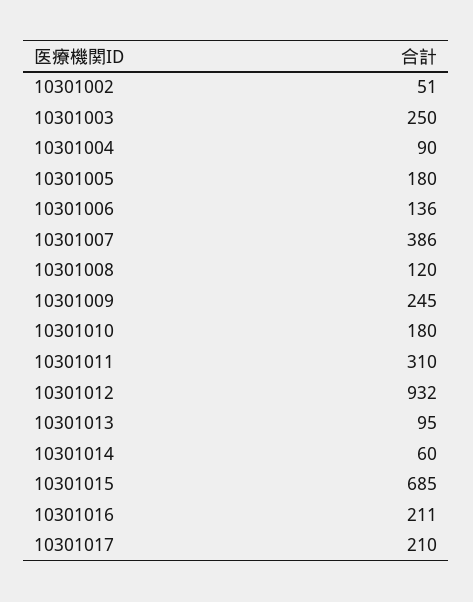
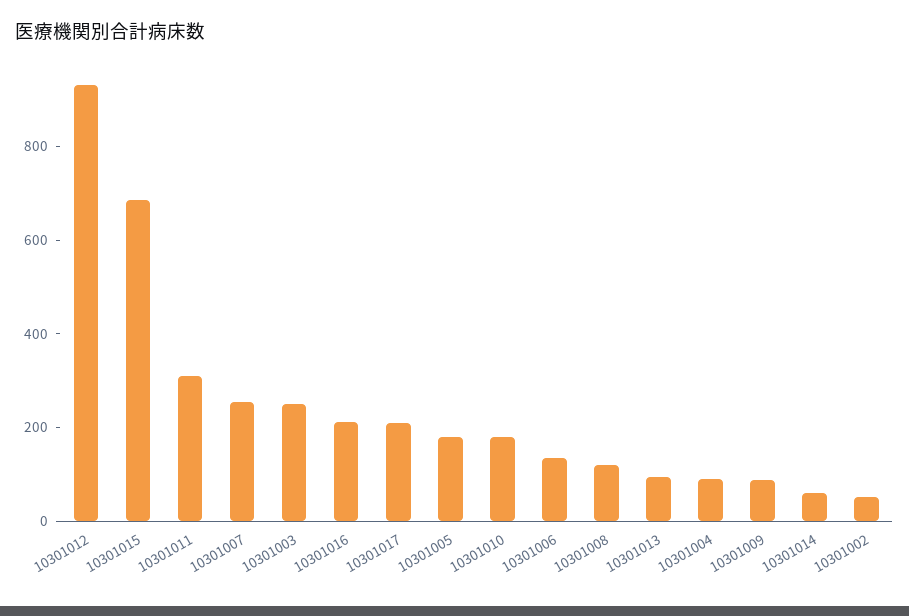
  {
    "10301002": 51,
    "10301003": 250,
    "10301004": 90,
    "10301005": 180,
    "10301006": 136,
-   "10301007": 386,
+   "10301007": 250,
    "10301008": 120,
-   "10301009": 245,
+   "10301009": 100,
    "10301010": 180,
    "10301011": 310,
    "10301012": 932,
    "10301013": 95,
    "10301014": 60,
    "10301015": 685,
    "10301016": 211,
    "10301017": 210
  }

